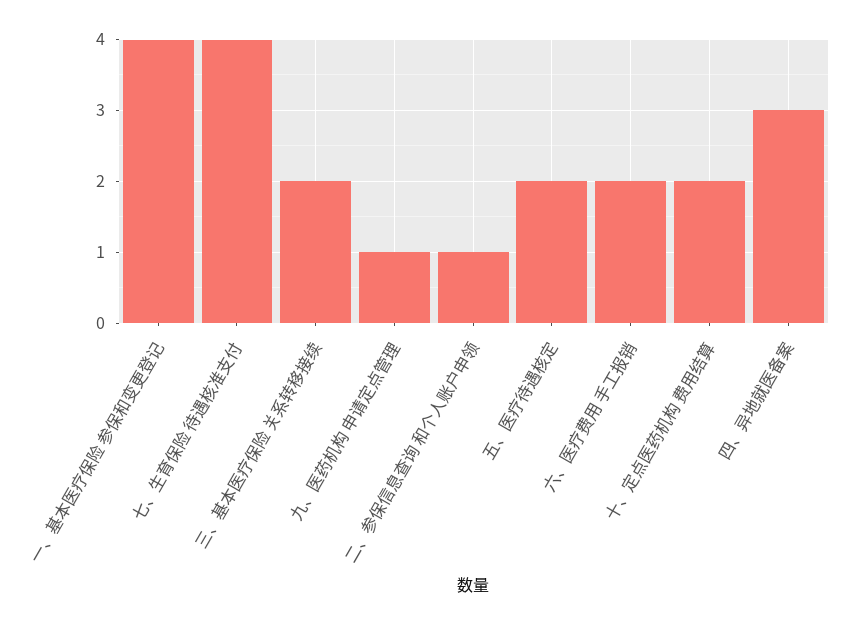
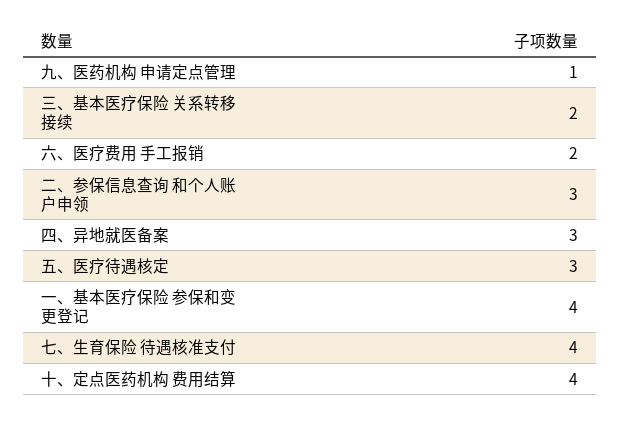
  {
    "一、基本医疗保险 参保和变更登记": 4,
    "七、生育保险 待遇核准支付": 4,
    "三、基本医疗保险 关系转移接续": 2,
    "九、医药机构 申请定点管理": 1,
-   "二、参保信息查询 和个人账户申领": 1,
+   "二、参保信息查询 和个人账户申领": 3,
-   "五、医疗待遇核定": 2,
+   "五、医疗待遇核定": 3,
    "六、医疗费用 手工报销": 2,
-   "十、定点医药机构 费用结算": 2,
+   "十、定点医药机构 费用结算": 4,
    "四、异地就医备案": 3
  }

